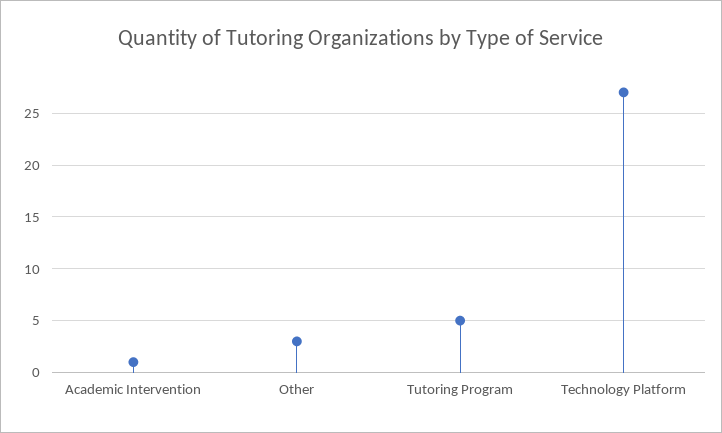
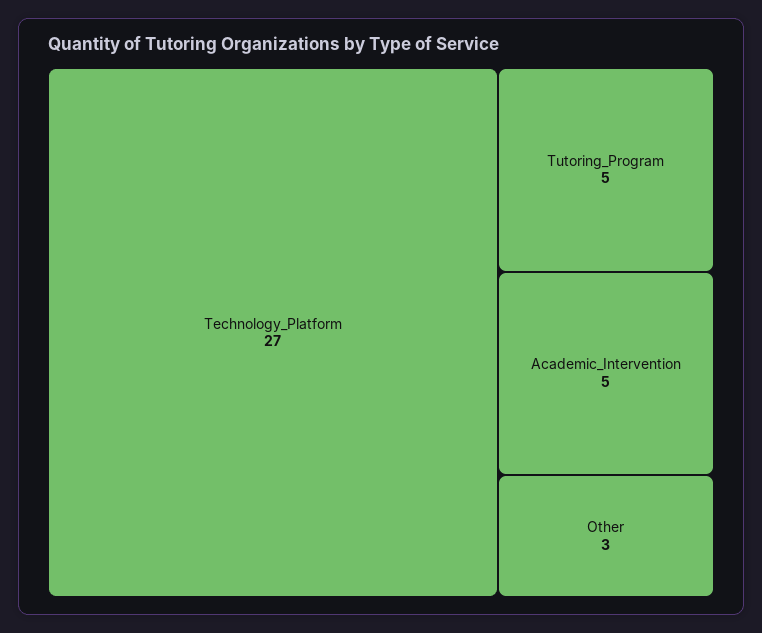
  {
-   "Academic Intervention": 1,
+   "Academic Intervention": 5,
    "Other": 3,
    "Tutoring Program": 5,
    "Technology Platform": 27
  }

